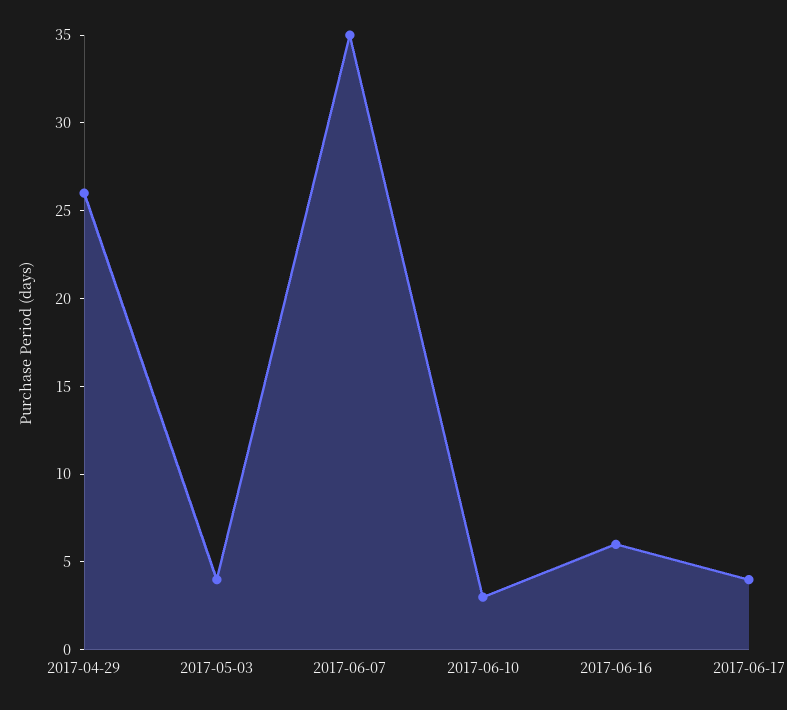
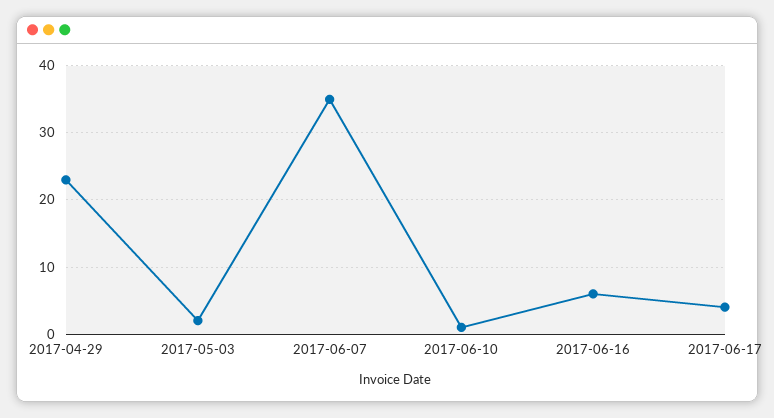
  {
-   "2017-04-29": 26,
+   "2017-04-29": 23,
-   "2017-05-03": 4,
+   "2017-05-03": 2,
    "2017-06-07": 35,
-   "2017-06-10": 3,
+   "2017-06-10": 1,
    "2017-06-16": 6,
    "2017-06-17": 4
  }

